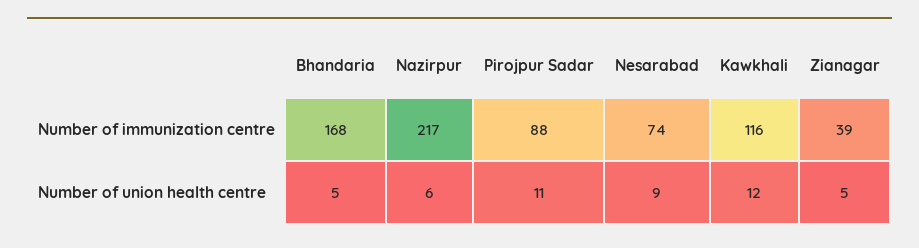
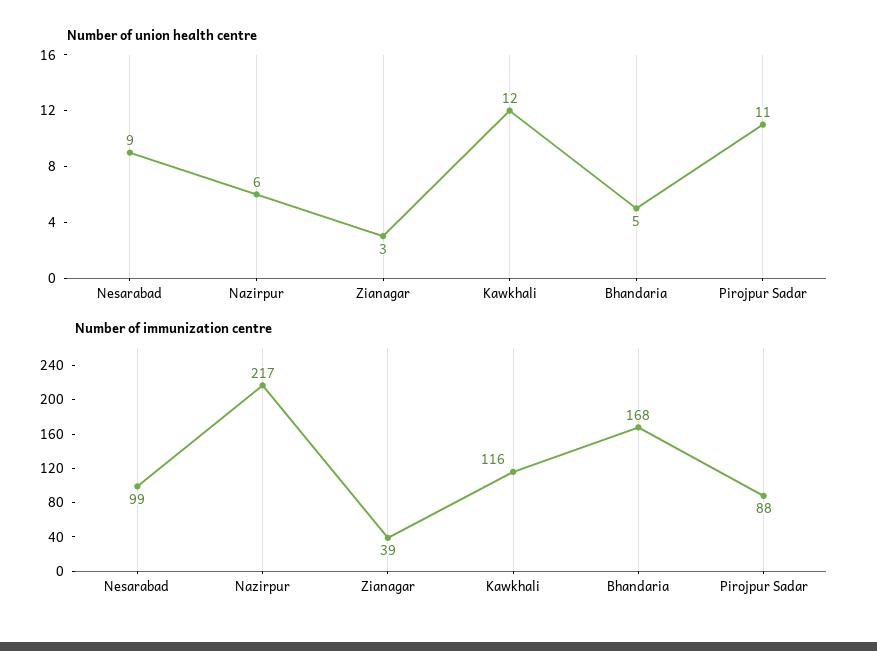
  {
    "Number of immunization centre": {
      "Bhandaria": 168,
      "Nazirpur": 217,
      "Pirojpur Sadar": 88,
-     "Nesarabad": 74,
+     "Nesarabad": 99,
      "Kawkhali": 116,
      "Zianagar": 39
    },
    "Number of union health centre": {
      "Bhandaria": 5,
      "Nazirpur": 6,
      "Pirojpur Sadar": 11,
      "Nesarabad": 9,
      "Kawkhali": 12,
-     "Zianagar": 5
+     "Zianagar": 3
    }
  }

